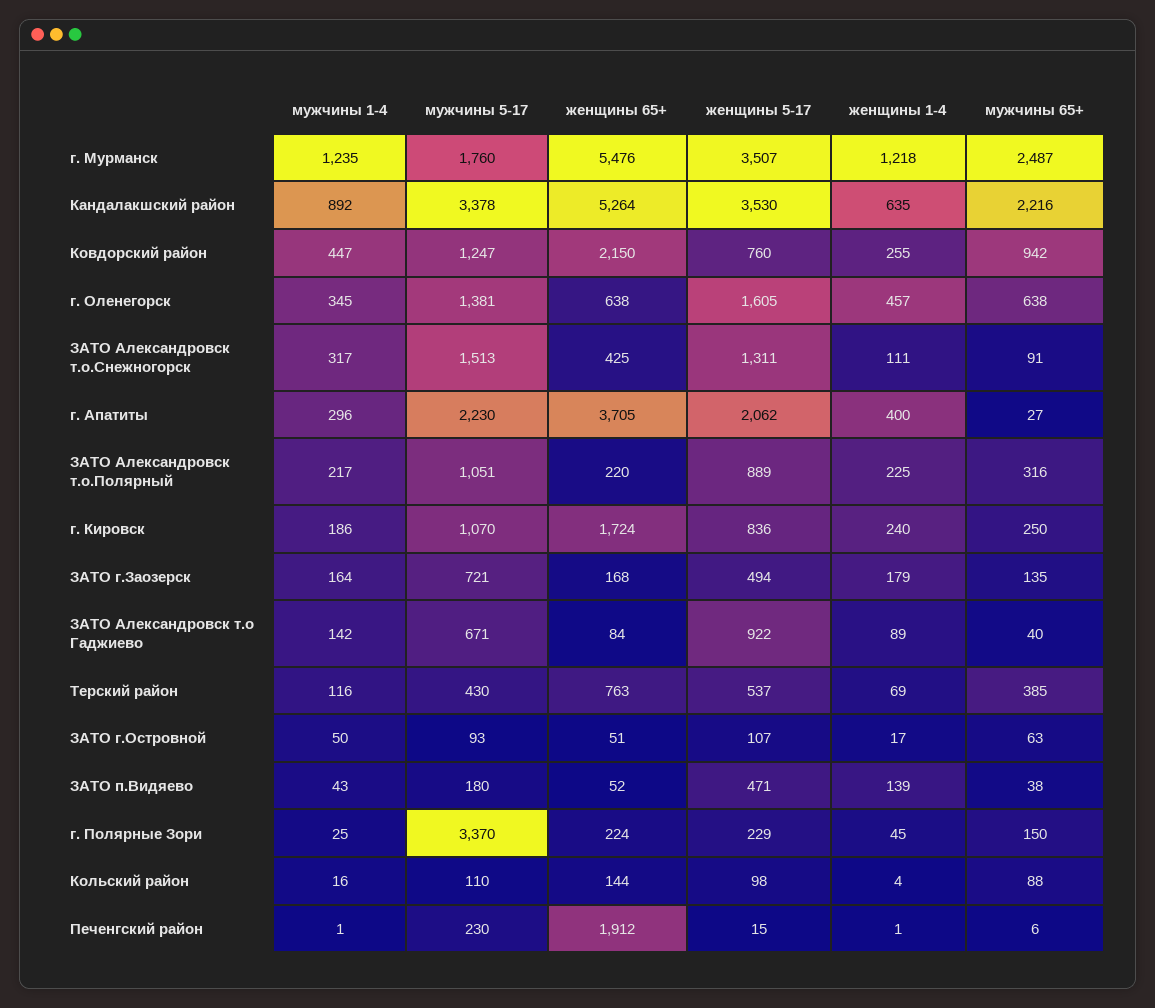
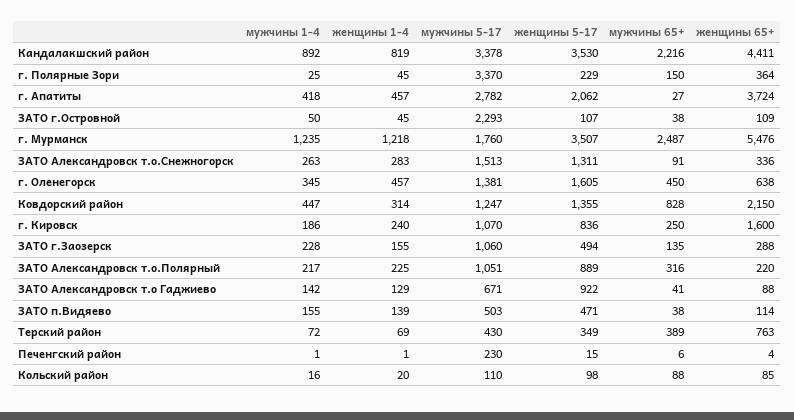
  {
    "мужчины 1-4": {
      "г. Мурманск": 1235,
      "Кандалакшский район": 892,
      "Ковдорский район": 447,
      "г. Оленегорск": 345,
-     "ЗАТО Александровск т.о.Снежногорск": 317,
+     "ЗАТО Александровск т.о.Снежногорск": 263,
-     "г. Апатиты": 296,
+     "г. Апатиты": 418,
      "ЗАТО Александровск т.о.Полярный": 217,
      "г. Кировск": 186,
-     "ЗАТО г.Заозерск": 164,
+     "ЗАТО г.Заозерск": 228,
      "ЗАТО Александровск т.о Гаджиево": 142,
-     "Терский район": 116,
+     "Терский район": 72,
      "ЗАТО г.Островной": 50,
-     "ЗАТО п.Видяево": 43,
+     "ЗАТО п.Видяево": 155,
      "г. Полярные Зори": 25,
      "Кольский район": 16,
      "Печенгский район": 1
    },
    "мужчины 5-17": {
      "г. Мурманск": 1760,
      "Кандалакшский район": 3378,
      "Ковдорский район": 1247,
      "г. Оленегорск": 1381,
      "ЗАТО Александровск т.о.Снежногорск": 1513,
-     "г. Апатиты": 2230,
+     "г. Апатиты": 2782,
      "ЗАТО Александровск т.о.Полярный": 1051,
      "г. Кировск": 1070,
-     "ЗАТО г.Заозерск": 721,
+     "ЗАТО г.Заозерск": 1060,
      "ЗАТО Александровск т.о Гаджиево": 671,
      "Терский район": 430,
-     "ЗАТО г.Островной": 93,
+     "ЗАТО г.Островной": 2293,
-     "ЗАТО п.Видяево": 180,
+     "ЗАТО п.Видяево": 503,
      "г. Полярные Зори": 3370,
      "Кольский район": 110,
      "Печенгский район": 230
    },
    "женщины 65+": {
      "г. Мурманск": 5476,
-     "Кандалакшский район": 5264,
+     "Кандалакшский район": 4411,
      "Ковдорский район": 2150,
      "г. Оленегорск": 638,
-     "ЗАТО Александровск т.о.Снежногорск": 425,
+     "ЗАТО Александровск т.о.Снежногорск": 336,
-     "г. Апатиты": 3705,
+     "г. Апатиты": 3724,
      "ЗАТО Александровск т.о.Полярный": 220,
-     "г. Кировск": 1724,
+     "г. Кировск": 1600,
-     "ЗАТО г.Заозерск": 168,
+     "ЗАТО г.Заозерск": 288,
-     "ЗАТО Александровск т.о Гаджиево": 84,
+     "ЗАТО Александровск т.о Гаджиево": 88,
      "Терский район": 763,
-     "ЗАТО г.Островной": 51,
+     "ЗАТО г.Островной": 109,
-     "ЗАТО п.Видяево": 52,
+     "ЗАТО п.Видяево": 114,
-     "г. Полярные Зори": 224,
+     "г. Полярные Зори": 364,
-     "Кольский район": 144,
+     "Кольский район": 85,
-     "Печенгский район": 1912
+     "Печенгский район": 4
    },
    "женщины 5-17": {
      "г. Мурманск": 3507,
      "Кандалакшский район": 3530,
-     "Ковдорский район": 760,
+     "Ковдорский район": 1355,
      "г. Оленегорск": 1605,
      "ЗАТО Александровск т.о.Снежногорск": 1311,
      "г. Апатиты": 2062,
      "ЗАТО Александровск т.о.Полярный": 889,
      "г. Кировск": 836,
      "ЗАТО г.Заозерск": 494,
      "ЗАТО Александровск т.о Гаджиево": 922,
-     "Терский район": 537,
+     "Терский район": 349,
      "ЗАТО г.Островной": 107,
      "ЗАТО п.Видяево": 471,
      "г. Полярные Зори": 229,
      "Кольский район": 98,
      "Печенгский район": 15
    },
    "женщины 1-4": {
      "г. Мурманск": 1218,
-     "Кандалакшский район": 635,
+     "Кандалакшский район": 819,
-     "Ковдорский район": 255,
+     "Ковдорский район": 314,
      "г. Оленегорск": 457,
-     "ЗАТО Александровск т.о.Снежногорск": 111,
+     "ЗАТО Александровск т.о.Снежногорск": 283,
-     "г. Апатиты": 400,
+     "г. Апатиты": 457,
      "ЗАТО Александровск т.о.Полярный": 225,
      "г. Кировск": 240,
-     "ЗАТО г.Заозерск": 179,
+     "ЗАТО г.Заозерск": 155,
-     "ЗАТО Александровск т.о Гаджиево": 89,
+     "ЗАТО Александровск т.о Гаджиево": 129,
      "Терский район": 69,
-     "ЗАТО г.Островной": 17,
+     "ЗАТО г.Островной": 45,
      "ЗАТО п.Видяево": 139,
      "г. Полярные Зори": 45,
-     "Кольский район": 4,
+     "Кольский район": 20,
      "Печенгский район": 1
    },
    "мужчины 65+": {
      "г. Мурманск": 2487,
      "Кандалакшский район": 2216,
-     "Ковдорский район": 942,
+     "Ковдорский район": 828,
-     "г. Оленегорск": 638,
+     "г. Оленегорск": 450,
      "ЗАТО Александровск т.о.Снежногорск": 91,
      "г. Апатиты": 27,
      "ЗАТО Александровск т.о.Полярный": 316,
      "г. Кировск": 250,
      "ЗАТО г.Заозерск": 135,
-     "ЗАТО Александровск т.о Гаджиево": 40,
+     "ЗАТО Александровск т.о Гаджиево": 41,
-     "Терский район": 385,
+     "Терский район": 389,
-     "ЗАТО г.Островной": 63,
+     "ЗАТО г.Островной": 38,
      "ЗАТО п.Видяево": 38,
      "г. Полярные Зори": 150,
      "Кольский район": 88,
      "Печенгский район": 6
    }
  }

